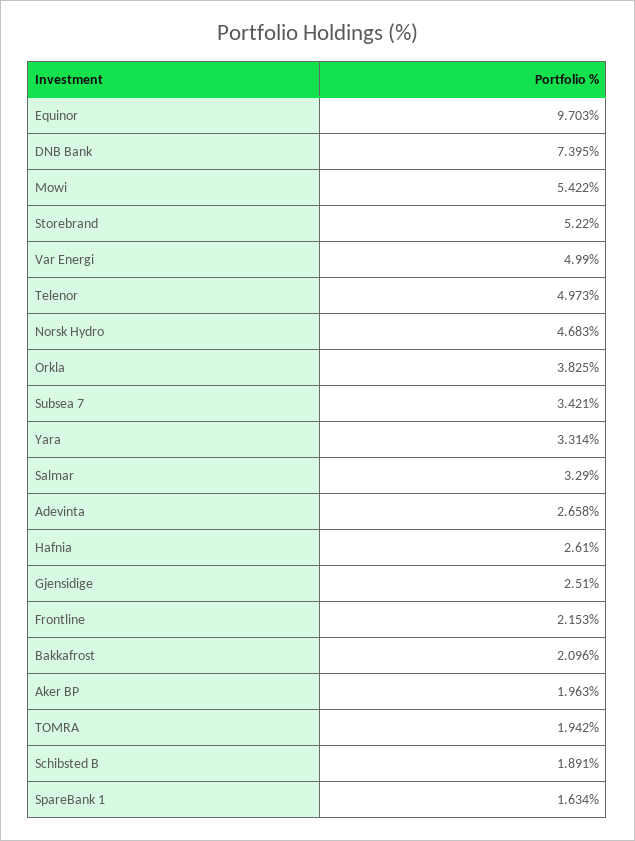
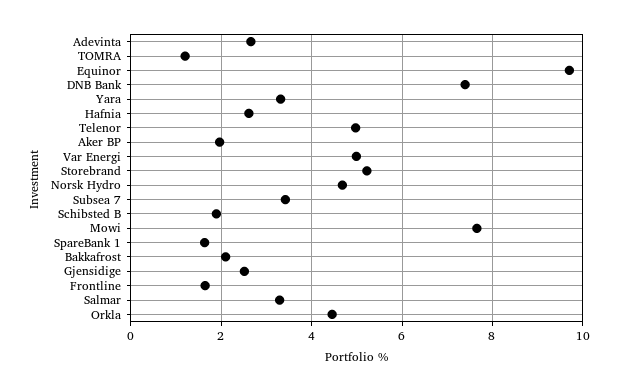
  {
    "Equinor": 9.703,
    "DNB Bank": 7.395,
-   "Mowi": 5.422,
+   "Mowi": 7.6,
    "Storebrand": 5.22,
    "Var Energi": 4.99,
    "Telenor": 4.973,
    "Norsk Hydro": 4.683,
-   "Orkla": 3.825,
+   "Orkla": 4.4,
    "Subsea 7": 3.421,
    "Yara": 3.314,
    "Salmar": 3.29,
    "Adevinta": 2.658,
    "Hafnia": 2.61,
    "Gjensidige": 2.51,
-   "Frontline": 2.153,
+   "Frontline": 1.6,
    "Bakkafrost": 2.096,
    "Aker BP": 1.963,
-   "TOMRA": 1.942,
+   "TOMRA": 1.2,
    "Schibsted B": 1.891,
    "SpareBank 1": 1.634
  }

